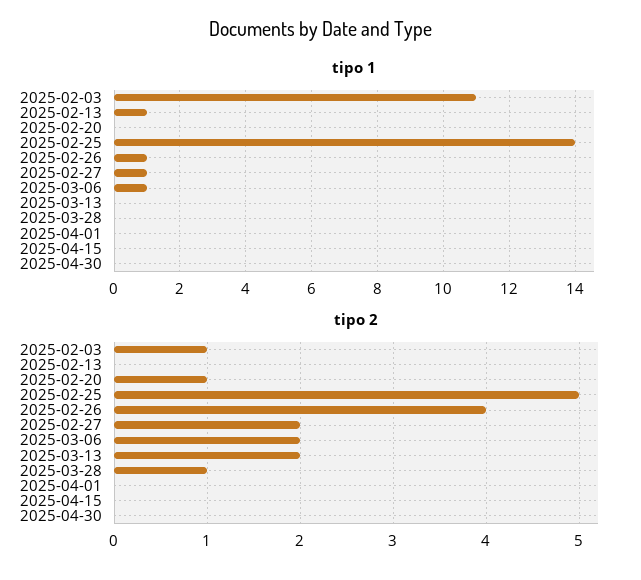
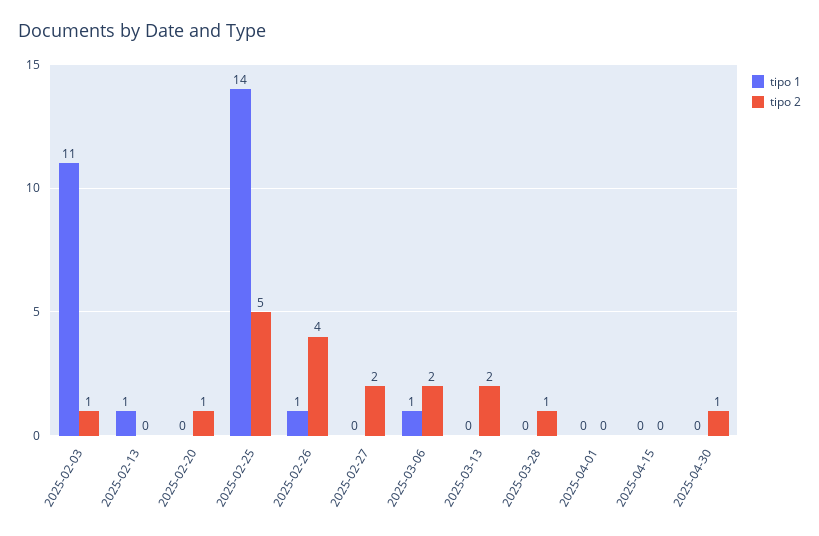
  {
    "tipo 1": {
      "2025-02-03": 11,
      "2025-02-13": 1,
      "2025-02-20": 0,
      "2025-02-25": 14,
      "2025-02-26": 1,
-     "2025-02-27": 1,
+     "2025-02-27": 0,
      "2025-03-06": 1,
      "2025-03-13": 0,
      "2025-03-28": 0,
      "2025-04-01": 0,
      "2025-04-15": 0,
      "2025-04-30": 0
    },
    "tipo 2": {
      "2025-02-03": 1,
      "2025-02-13": 0,
      "2025-02-20": 1,
      "2025-02-25": 5,
      "2025-02-26": 4,
      "2025-02-27": 2,
      "2025-03-06": 2,
      "2025-03-13": 2,
      "2025-03-28": 1,
      "2025-04-01": 0,
      "2025-04-15": 0,
-     "2025-04-30": 0
+     "2025-04-30": 1
    }
  }

